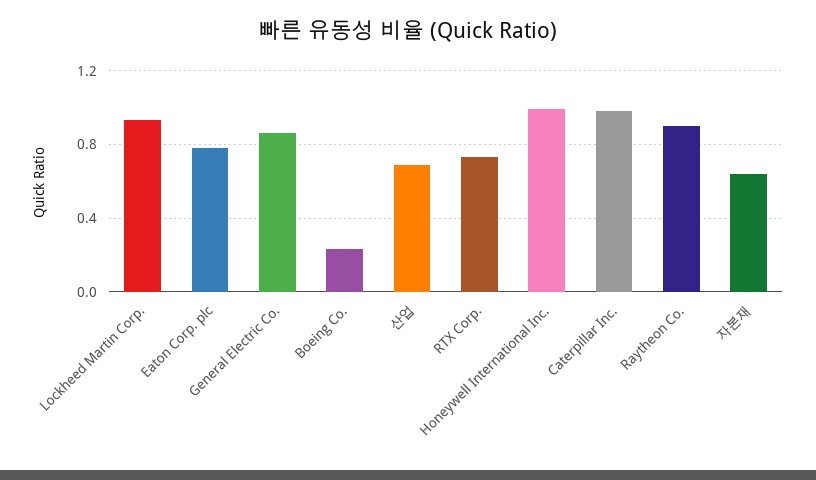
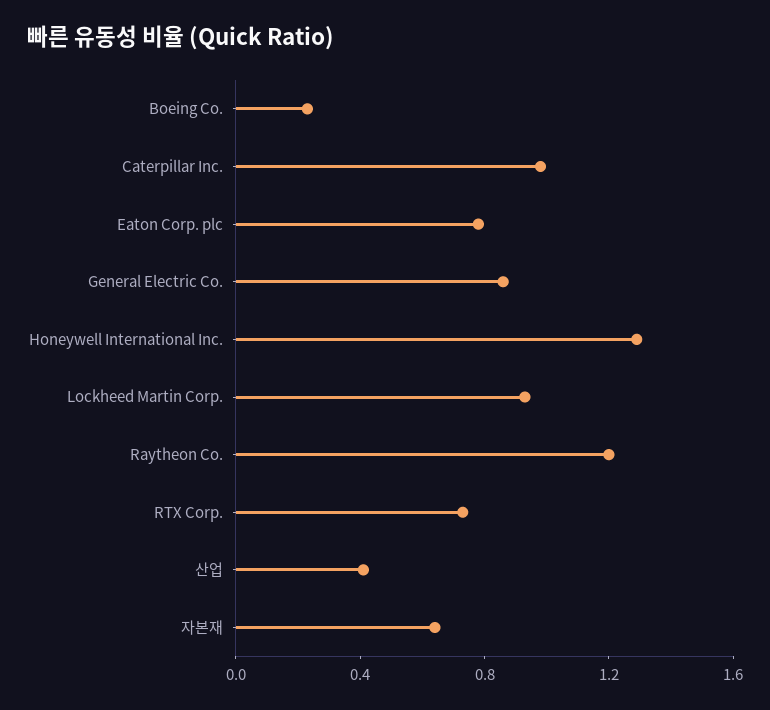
  {
    "Lockheed Martin Corp.": 0.95,
    "Eaton Corp. plc": 0.8,
    "General Electric Co.": 0.85,
    "Boeing Co.": 0.25,
-   "산업": 0.7,
+   "산업": 0.4,
    "RTX Corp.": 0.75,
-   "Honeywell International Inc.": 1,
+   "Honeywell International Inc.": 1.3,
    "Caterpillar Inc.": 1,
-   "Raytheon Co.": 0.9,
+   "Raytheon Co.": 1.2,
    "자본재": 0.65
  }

